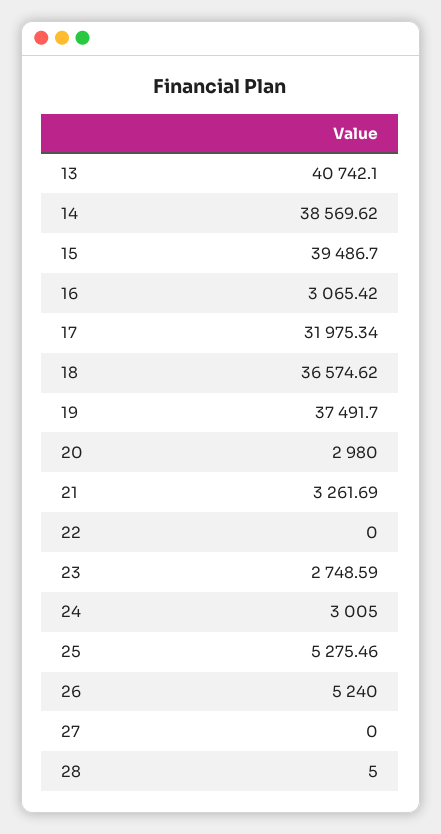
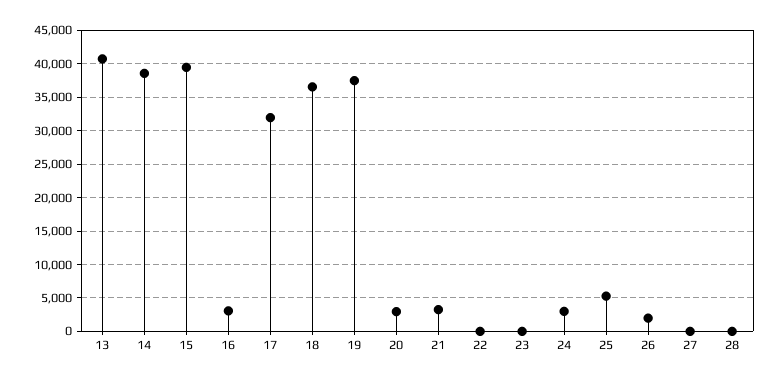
  {
    "13": 40742.1,
    "14": 38569.62,
    "15": 39486.7,
    "16": 3065.42,
    "17": 31975.34,
    "18": 36574.62,
    "19": 37491.7,
    "20": 2980,
    "21": 3261.69,
    "22": 0,
-   "23": 2748.59,
+   "23": 0,
    "24": 3005,
    "25": 5275.46,
-   "26": 5240,
+   "26": 2000,
    "27": 0,
    "28": 5
  }

